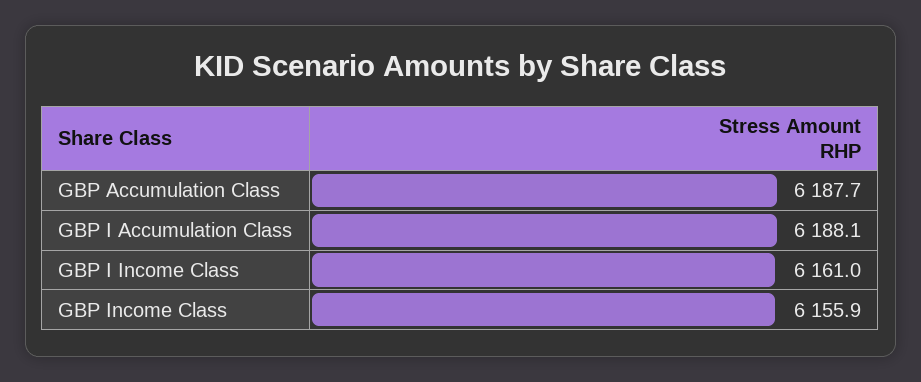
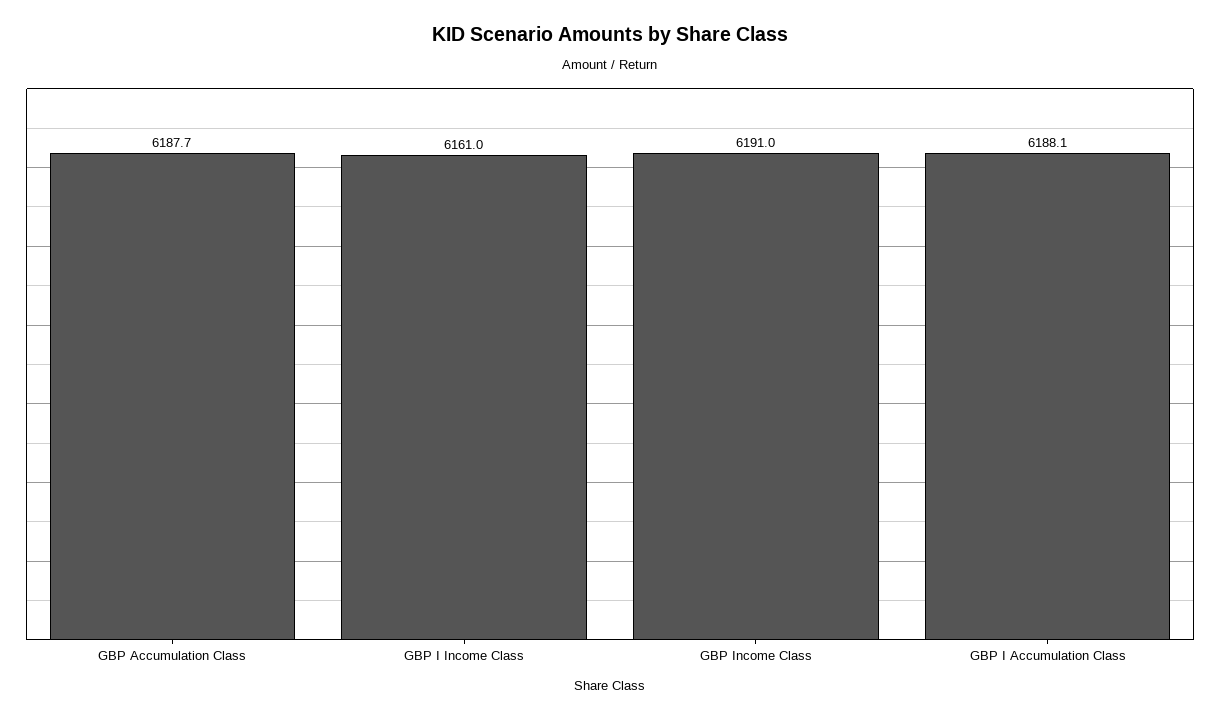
  {
    "GBP Accumulation Class": 6187.7,
    "GBP I Accumulation Class": 6188.1,
    "GBP I Income Class": 6161,
-   "GBP Income Class": 6155.9
+   "GBP Income Class": 6191
  }

